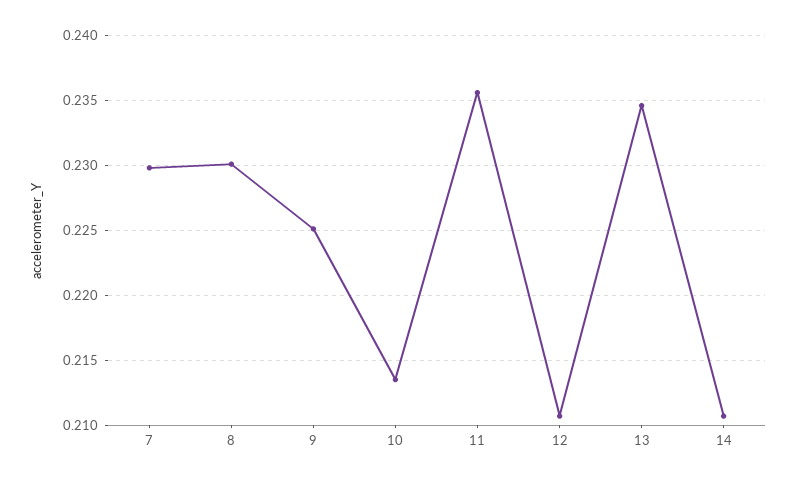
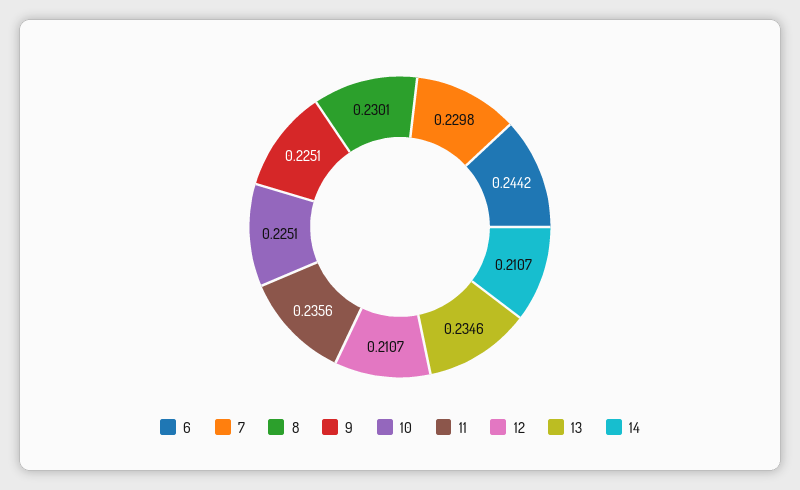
  {
    "7": 0.2298,
    "8": 0.2301,
    "9": 0.2251,
-   "10": 0.2135,
+   "10": 0.2251,
    "11": 0.2356,
    "12": 0.2107,
    "13": 0.2346,
-   "14": 0.2107
+   "14": 0.2107,
+   "6": 0.2442
  }

